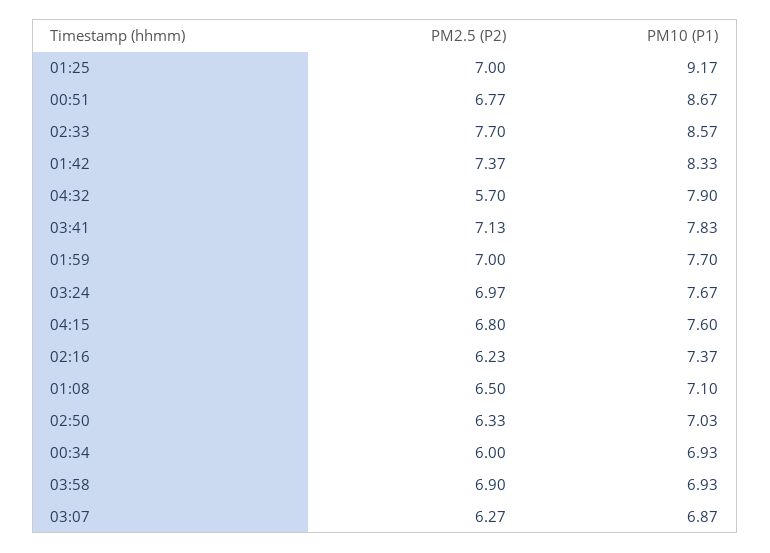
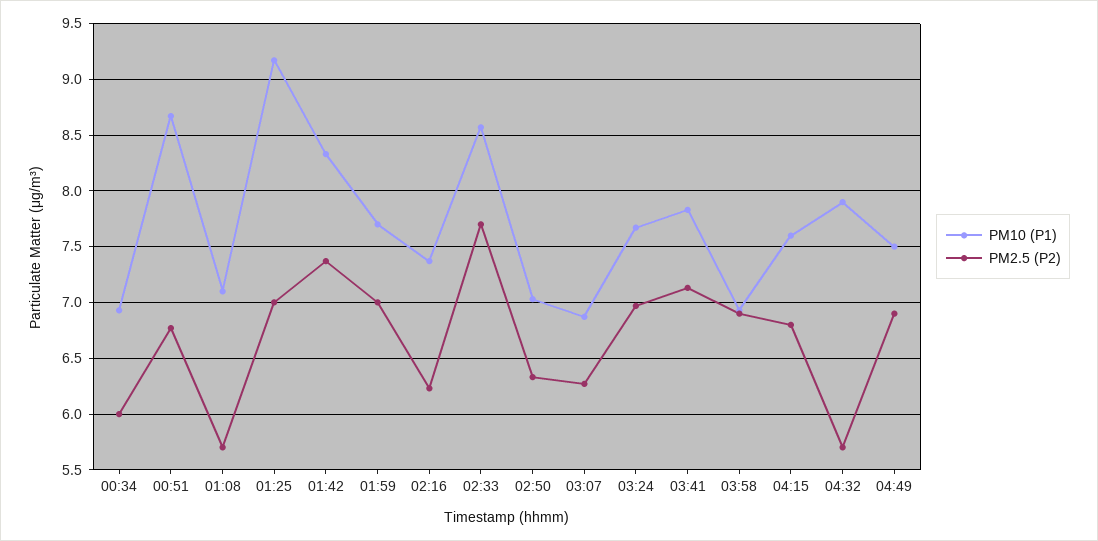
  {
    "PM2.5 (P2)": {
      "01:25": 7,
      "00:51": 6.77,
      "02:33": 7.7,
      "01:42": 7.37,
      "04:32": 5.7,
      "03:41": 7.13,
      "01:59": 7,
      "03:24": 6.97,
      "04:15": 6.8,
      "02:16": 6.23,
-     "01:08": 6.5,
+     "01:08": 5.7,
      "02:50": 6.33,
      "00:34": 6,
      "03:58": 6.9,
-     "03:07": 6.27
+     "03:07": 6.27,
+     "04:49": 6.9
    },
    "PM10 (P1)": {
      "01:25": 9.17,
      "00:51": 8.67,
      "02:33": 8.57,
      "01:42": 8.33,
      "04:32": 7.9,
      "03:41": 7.83,
      "01:59": 7.7,
      "03:24": 7.67,
      "04:15": 7.6,
      "02:16": 7.37,
      "01:08": 7.1,
      "02:50": 7.03,
      "00:34": 6.93,
      "03:58": 6.93,
-     "03:07": 6.87
+     "03:07": 6.87,
+     "04:49": 7.5
    }
  }

